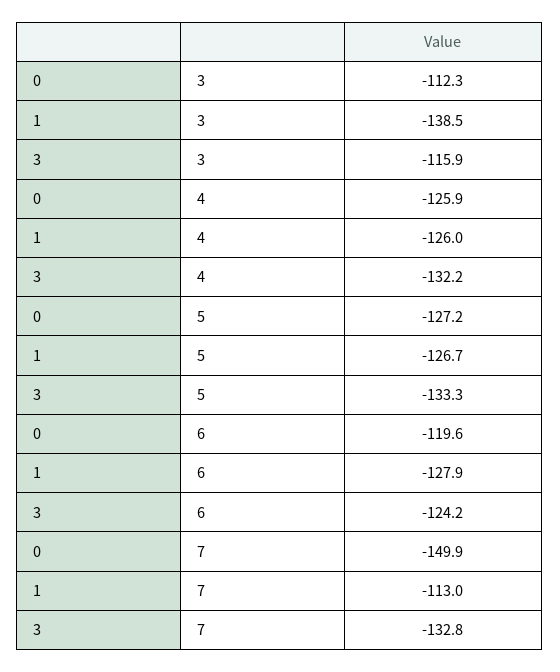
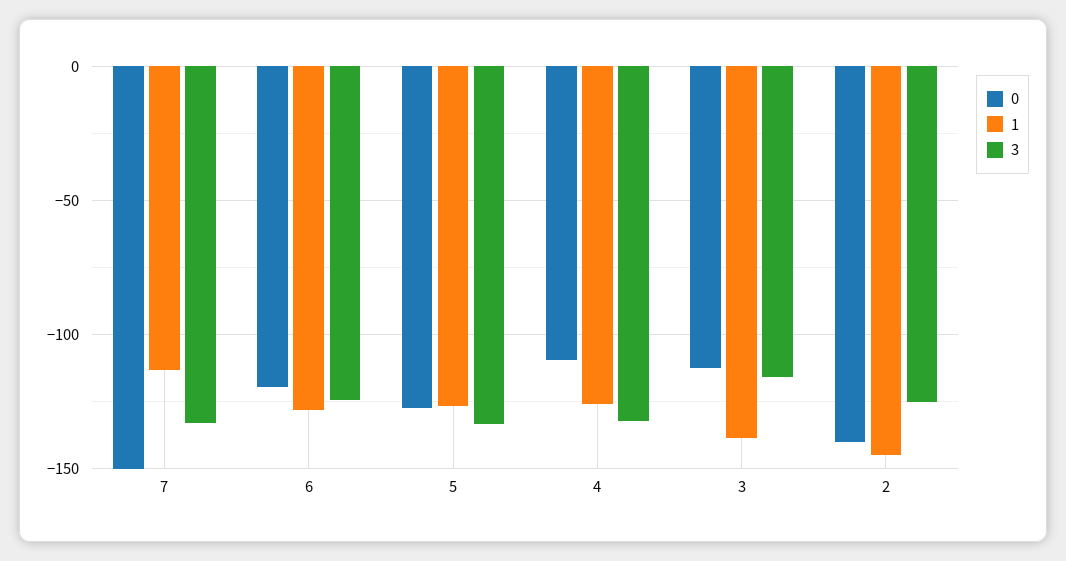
  {
    "0": {
      "3": -112.3,
-     "4": -125.9,
+     "4": -110,
      "5": -127.2,
      "6": -119.6,
-     "7": -149.9
+     "7": -149.9,
+     "2": -140
    },
    "1": {
      "3": -138.5,
      "4": -126,
      "5": -126.7,
      "6": -127.9,
-     "7": -113
+     "7": -113,
+     "2": -145
    },
    "3": {
      "3": -115.9,
      "4": -132.2,
      "5": -133.3,
      "6": -124.2,
-     "7": -132.8
+     "7": -132.8,
+     "2": -125
    }
  }

